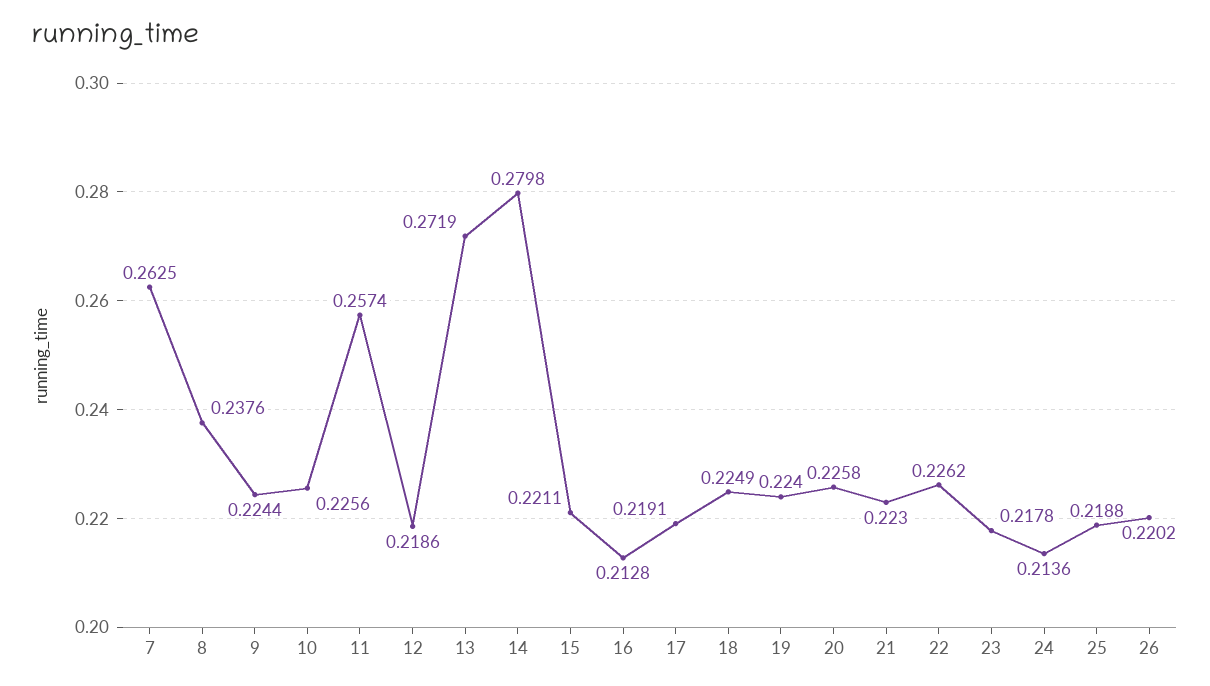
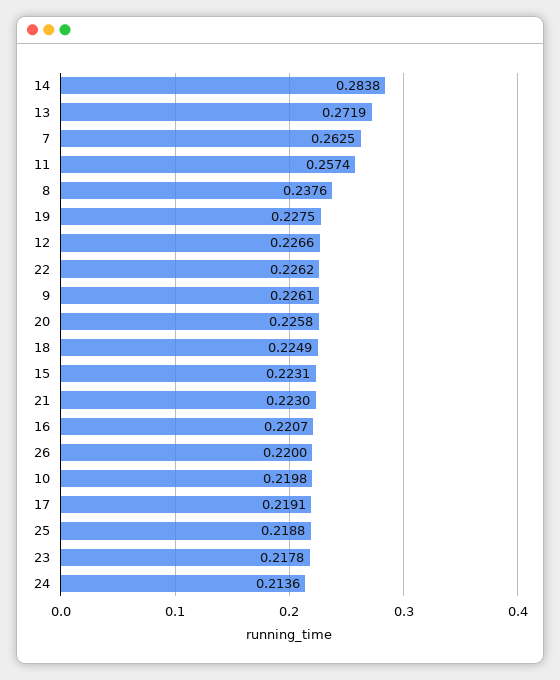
  {
    "7": 0.2625,
    "8": 0.2376,
-   "9": 0.2244,
+   "9": 0.2261,
-   "10": 0.2256,
+   "10": 0.2198,
    "11": 0.2574,
-   "12": 0.2186,
+   "12": 0.2266,
    "13": 0.2719,
-   "14": 0.2798,
+   "14": 0.2838,
-   "15": 0.2211,
+   "15": 0.2231,
-   "16": 0.2128,
+   "16": 0.2207,
    "17": 0.2191,
    "18": 0.2249,
-   "19": 0.224,
+   "19": 0.2275,
    "20": 0.2258,
    "21": 0.223,
    "22": 0.2262,
    "23": 0.2178,
    "24": 0.2136,
    "25": 0.2188,
-   "26": 0.2202
+   "26": 0.22
  }

